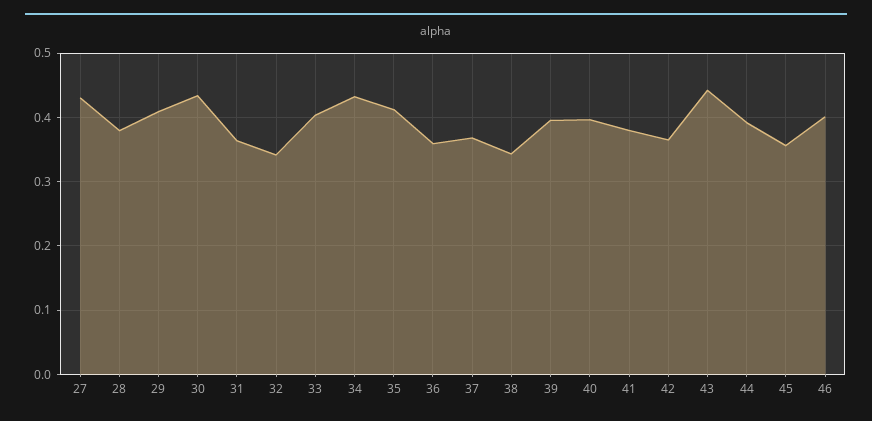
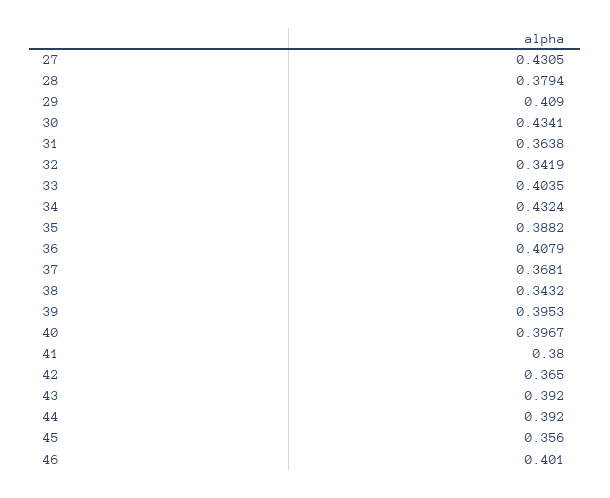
  {
    "27": 0.4305,
    "28": 0.3794,
    "29": 0.409,
    "30": 0.4341,
    "31": 0.3638,
    "32": 0.3419,
    "33": 0.4035,
    "34": 0.4324,
-   "35": 0.41,
+   "35": 0.3882,
-   "36": 0.36,
+   "36": 0.4079,
    "37": 0.3681,
    "38": 0.3432,
    "39": 0.3953,
    "40": 0.3967,
    "41": 0.38,
    "42": 0.365,
-   "43": 0.44,
+   "43": 0.392,
    "44": 0.392,
    "45": 0.356,
    "46": 0.401
  }

